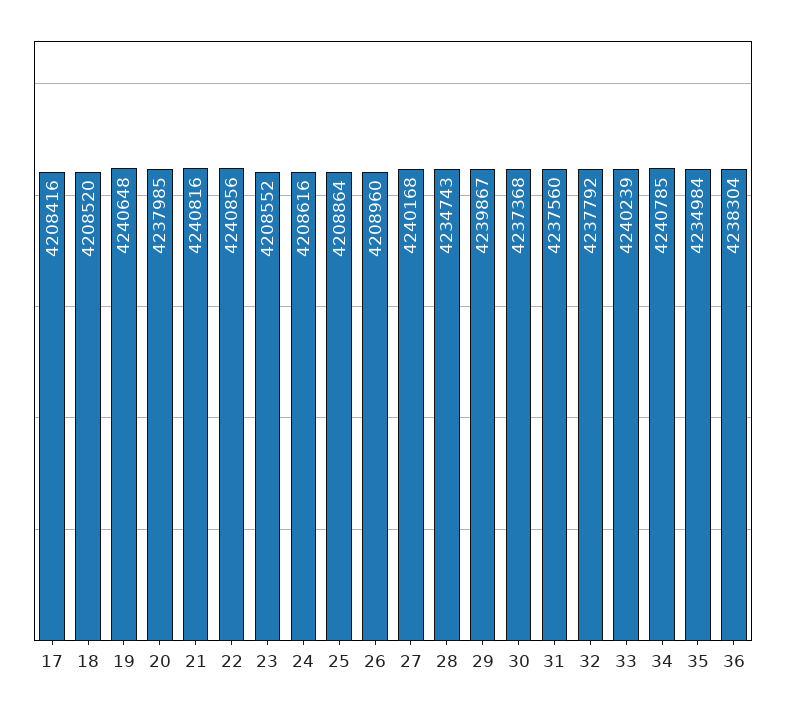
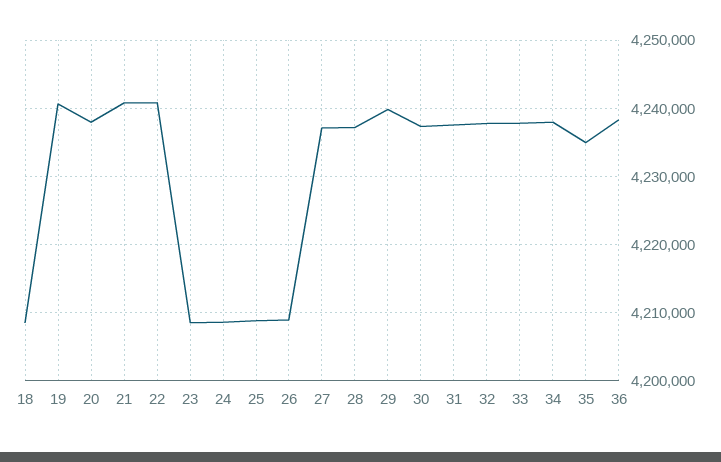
  {
-   "17": 4208416,
    "18": 4208520,
    "19": 4240648,
    "20": 4237985,
    "21": 4240816,
    "22": 4240856,
    "23": 4208552,
    "24": 4208616,
    "25": 4208864,
    "26": 4208960,
-   "27": 4240168,
+   "27": 4237000,
-   "28": 4234743,
+   "28": 4237000,
    "29": 4239867,
    "30": 4237368,
    "31": 4237560,
    "32": 4237792,
-   "33": 4240239,
+   "33": 4238000,
-   "34": 4240785,
+   "34": 4238000,
    "35": 4234984,
    "36": 4238304
  }

